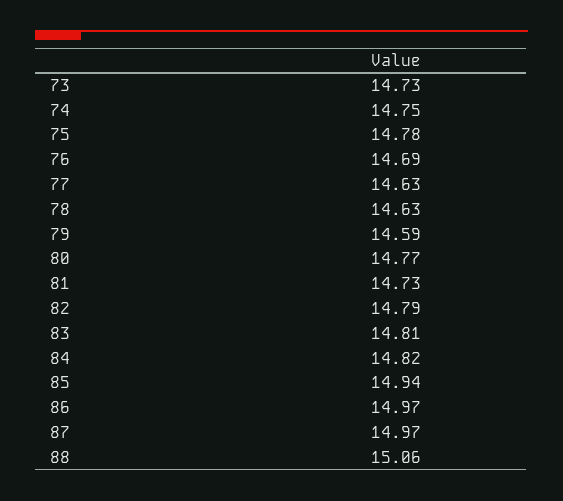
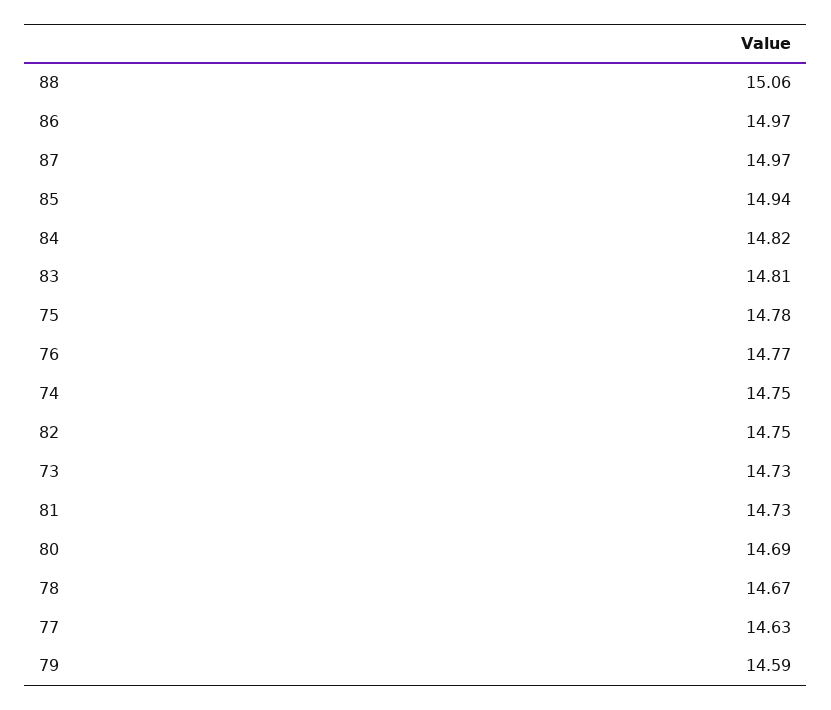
  {
    "73": 14.73,
    "74": 14.75,
    "75": 14.78,
-   "76": 14.69,
+   "76": 14.77,
    "77": 14.63,
-   "78": 14.63,
+   "78": 14.67,
    "79": 14.59,
-   "80": 14.77,
+   "80": 14.69,
    "81": 14.73,
-   "82": 14.79,
+   "82": 14.75,
    "83": 14.81,
    "84": 14.82,
    "85": 14.94,
    "86": 14.97,
    "87": 14.97,
    "88": 15.06
  }

